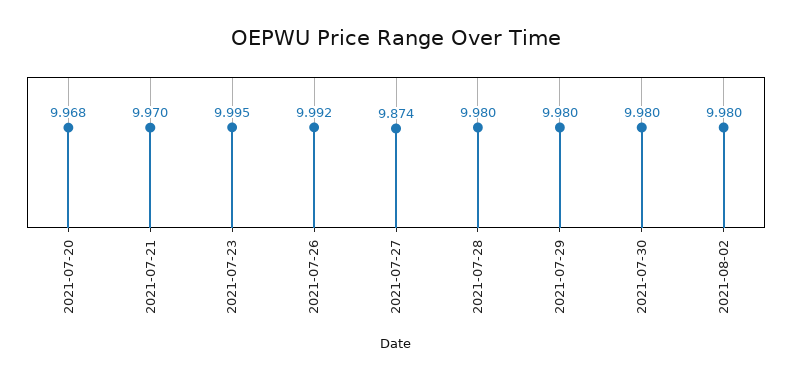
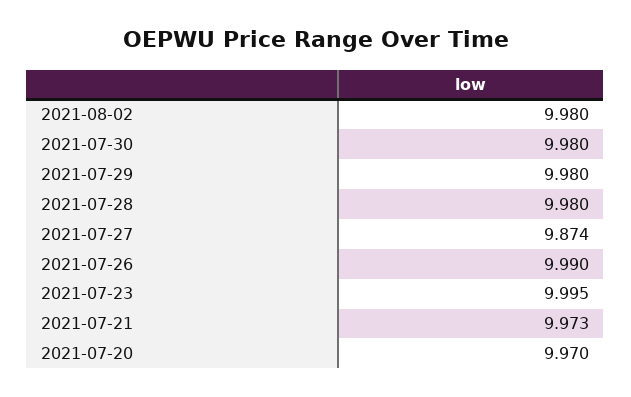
  {
-   "2021-07-20": 9.968,
+   "2021-07-20": 9.97,
-   "2021-07-21": 9.97,
+   "2021-07-21": 9.973,
    "2021-07-23": 9.995,
-   "2021-07-26": 9.992,
+   "2021-07-26": 9.99,
    "2021-07-27": 9.874,
    "2021-07-28": 9.98,
    "2021-07-29": 9.98,
    "2021-07-30": 9.98,
    "2021-08-02": 9.98
  }

